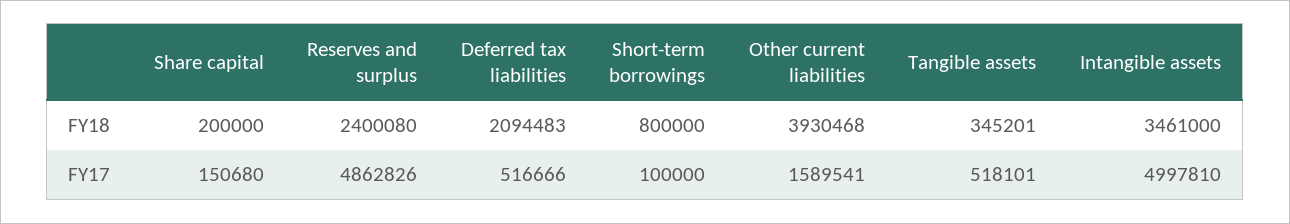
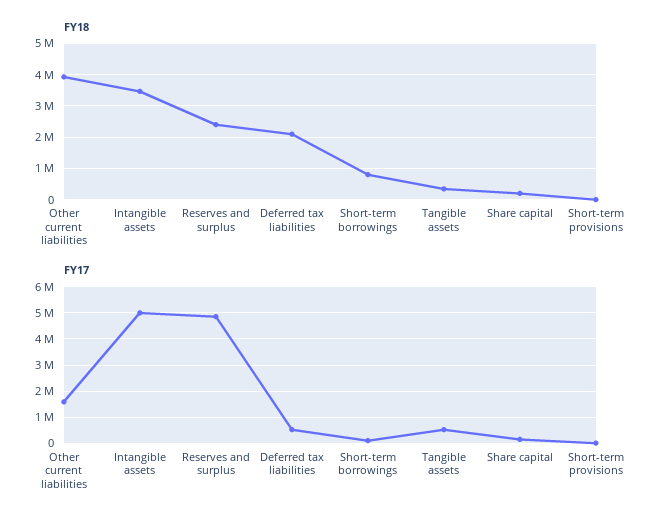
  {
    "FY18": {
      "Share capital": 200000,
      "Reserves and surplus": 2400080,
      "Deferred tax liabilities": 2094483,
      "Short-term borrowings": 800000,
      "Other current liabilities": 3930468,
      "Tangible assets": 345201,
-     "Intangible assets": 3461000
+     "Intangible assets": 3461000,
+     "Short-term provisions": 0
    },
    "FY17": {
      "Share capital": 150680,
      "Reserves and surplus": 4862826,
      "Deferred tax liabilities": 516666,
      "Short-term borrowings": 100000,
      "Other current liabilities": 1589541,
      "Tangible assets": 518101,
-     "Intangible assets": 4997810
+     "Intangible assets": 4997810,
+     "Short-term provisions": 0
    }
  }

